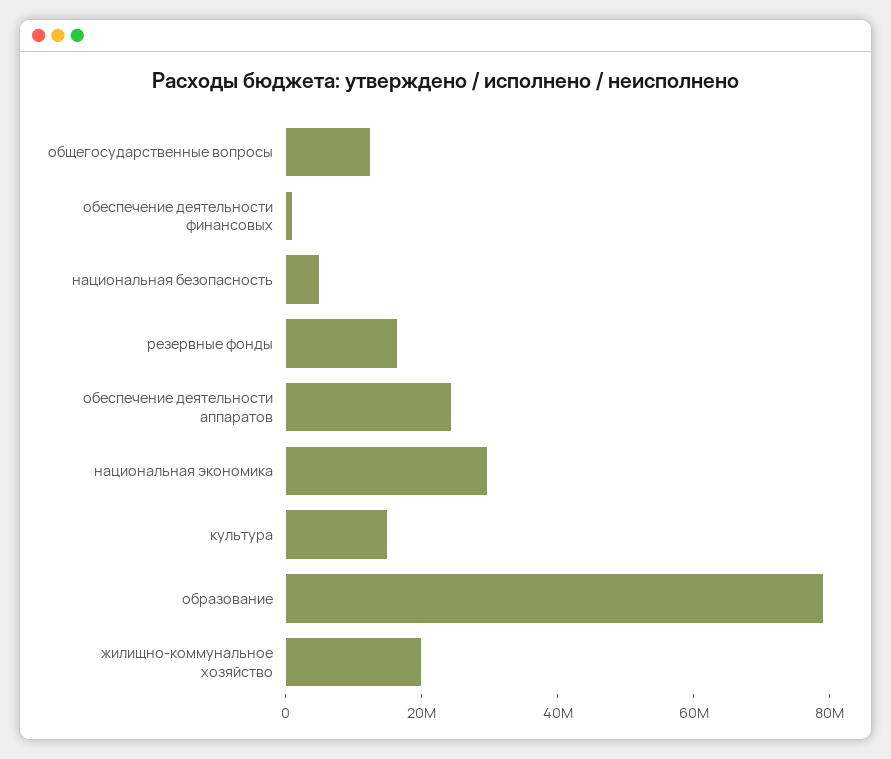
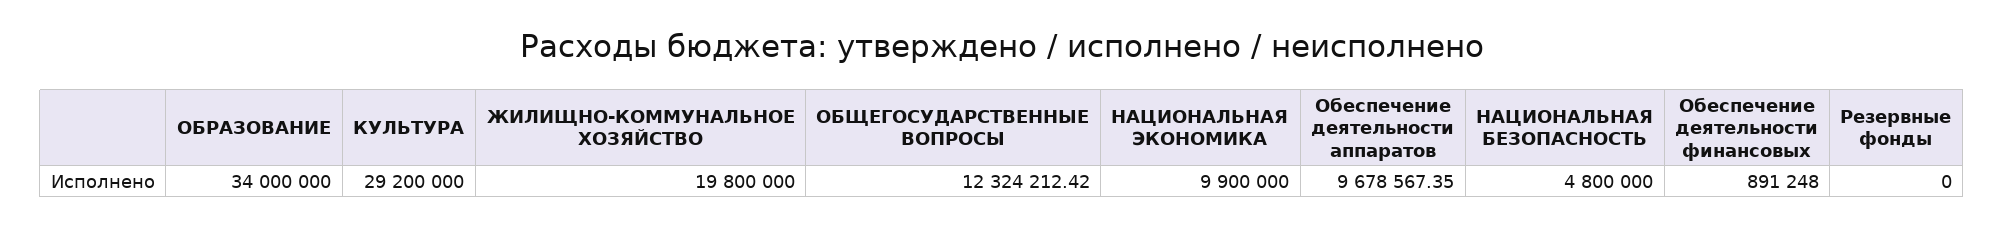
  {
    "общегосударственные вопросы": 12324212.42,
    "обеспечение деятельности финансовых": 891248,
    "национальная безопасность": 4800000,
-   "резервные фонды": 15000000,
+   "резервные фонды": 0,
-   "обеспечение деятельности аппаратов": 25000000,
+   "обеспечение деятельности аппаратов": 9678567.35,
-   "национальная экономика": 30000000,
+   "национальная экономика": 9900000,
-   "культура": 15000000,
+   "культура": 29200000,
-   "образование": 80000000,
+   "образование": 34000000,
    "жилищно-коммунальное хозяйство": 19800000
  }

